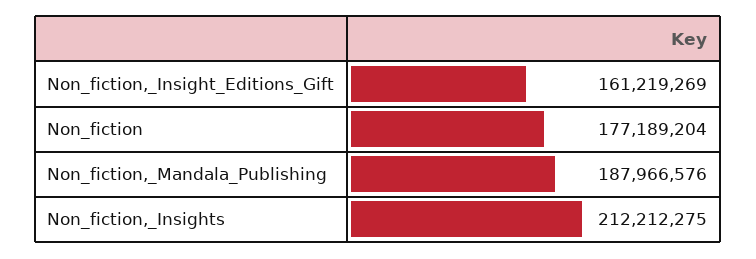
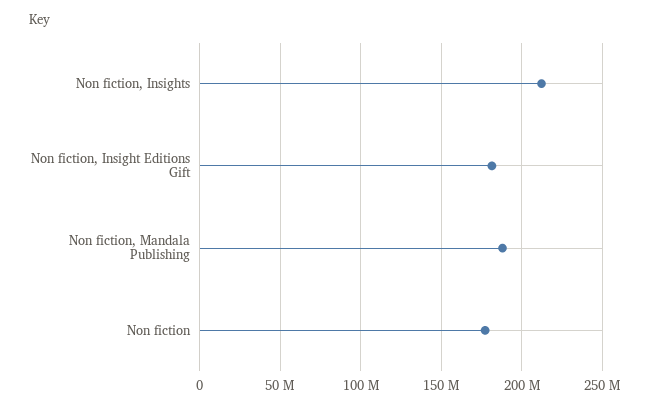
  {
-   "Non_fiction,_Insight_Editions_Gift": 161219269,
+   "Non_fiction,_Insight_Editions_Gift": 180000000,
    "Non_fiction": 177189204,
    "Non_fiction,_Mandala_Publishing": 187966576,
    "Non_fiction,_Insights": 212212275
  }

